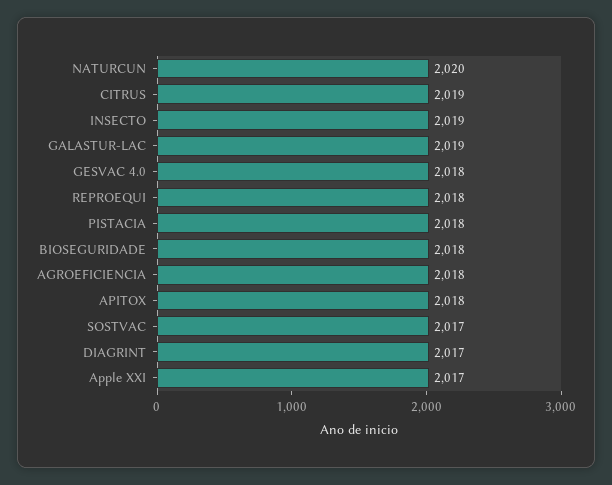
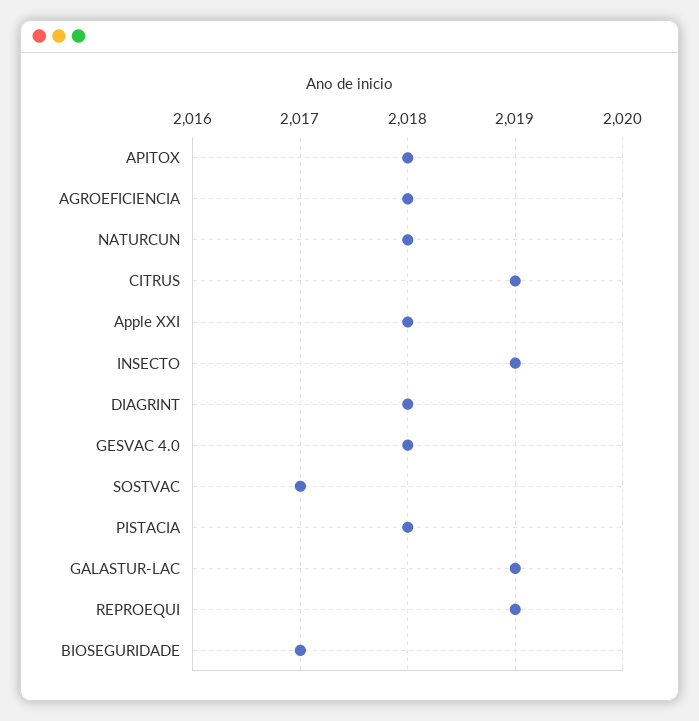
  {
-   "NATURCUN": 2020,
+   "NATURCUN": 2018,
    "CITRUS": 2019,
    "INSECTO": 2019,
    "GALASTUR-LAC": 2019,
    "GESVAC 4.0": 2018,
-   "REPROEQUI": 2018,
+   "REPROEQUI": 2019,
    "PISTACIA": 2018,
-   "BIOSEGURIDADE": 2018,
+   "BIOSEGURIDADE": 2017,
    "AGROEFICIENCIA": 2018,
    "APITOX": 2018,
    "SOSTVAC": 2017,
-   "DIAGRINT": 2017,
+   "DIAGRINT": 2018,
-   "Apple XXI": 2017
+   "Apple XXI": 2018
  }

